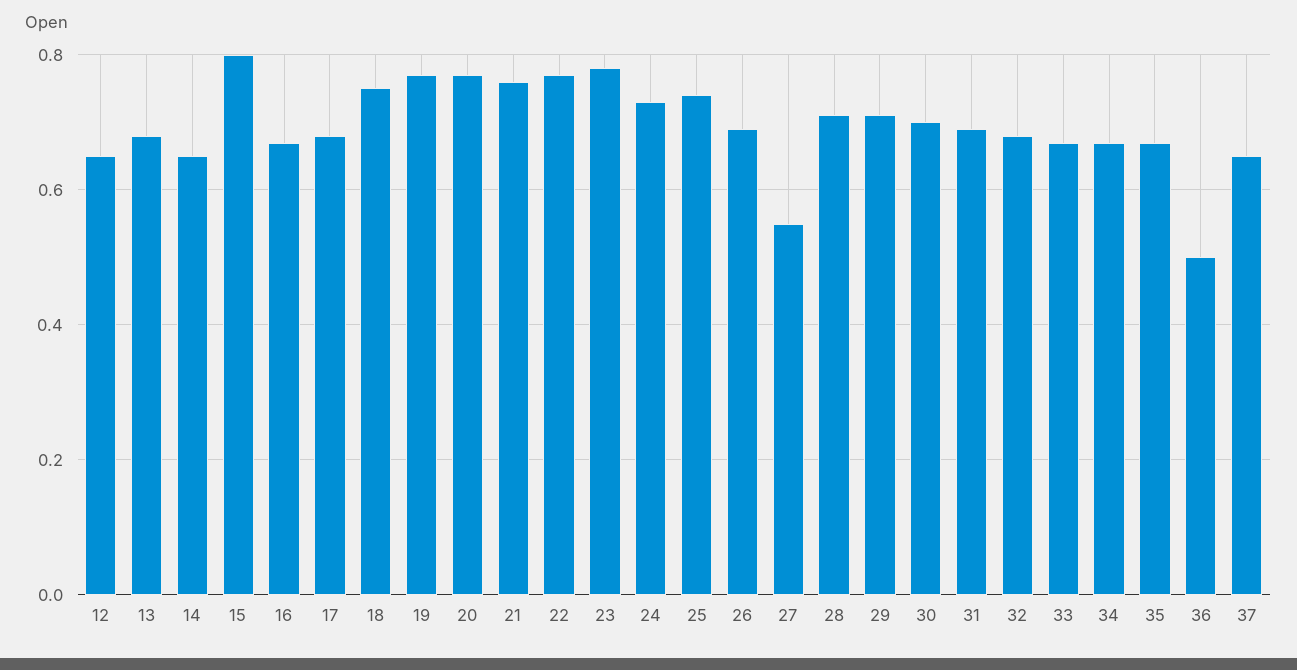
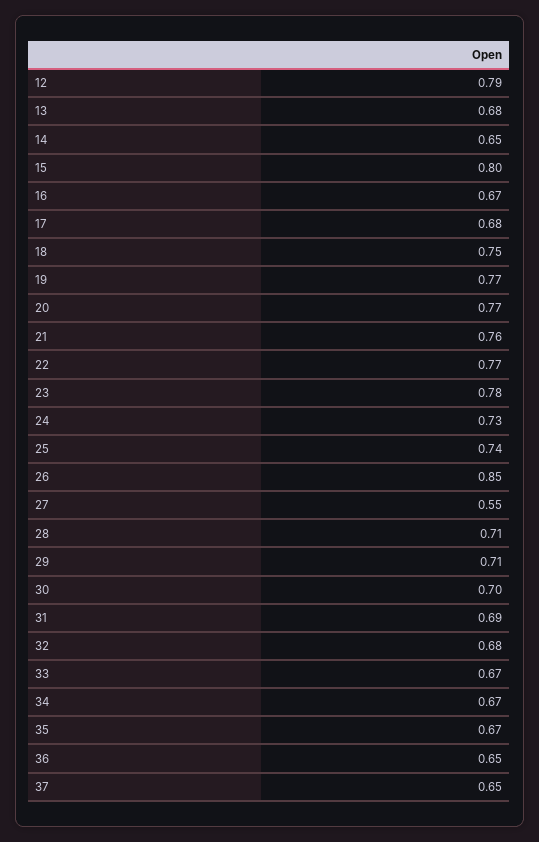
  {
-   "12": 0.65,
+   "12": 0.79,
    "13": 0.68,
    "14": 0.65,
    "15": 0.8,
    "16": 0.67,
    "17": 0.68,
    "18": 0.75,
    "19": 0.77,
    "20": 0.77,
    "21": 0.76,
    "22": 0.77,
    "23": 0.78,
    "24": 0.73,
    "25": 0.74,
-   "26": 0.7,
+   "26": 0.85,
    "27": 0.55,
    "28": 0.71,
    "29": 0.71,
    "30": 0.7,
    "31": 0.69,
    "32": 0.68,
    "33": 0.67,
    "34": 0.67,
    "35": 0.67,
-   "36": 0.5,
+   "36": 0.65,
    "37": 0.65
  }

